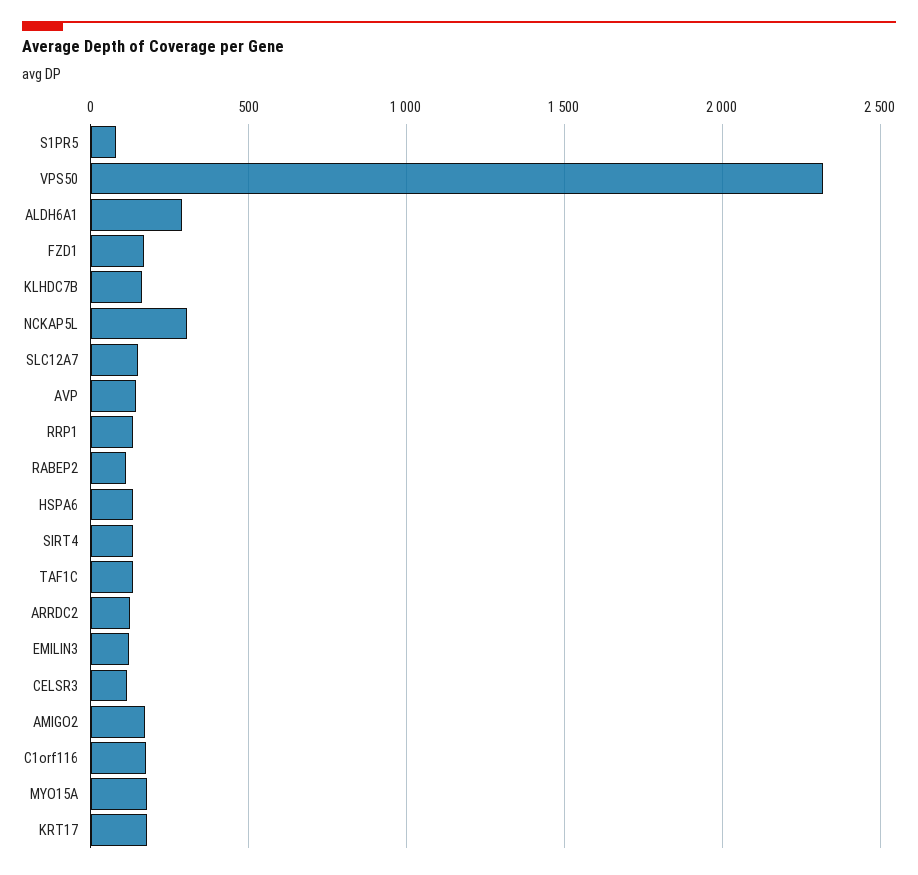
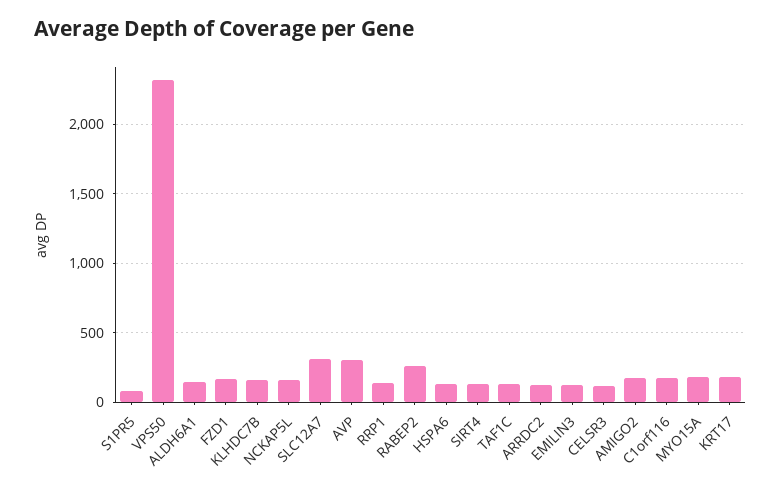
  {
    "S1PR5": 100,
    "VPS50": 2300,
-   "ALDH6A1": 300,
+   "ALDH6A1": 150,
    "FZD1": 150,
    "KLHDC7B": 150,
-   "NCKAP5L": 300,
+   "NCKAP5L": 150,
-   "SLC12A7": 150,
+   "SLC12A7": 300,
-   "AVP": 150,
+   "AVP": 300,
    "RRP1": 150,
-   "RABEP2": 100,
+   "RABEP2": 250,
    "HSPA6": 150,
    "SIRT4": 150,
    "TAF1C": 150,
    "ARRDC2": 150,
    "EMILIN3": 100,
    "CELSR3": 100,
    "AMIGO2": 150,
    "C1orf116": 200,
    "MYO15A": 200,
    "KRT17": 200
  }

